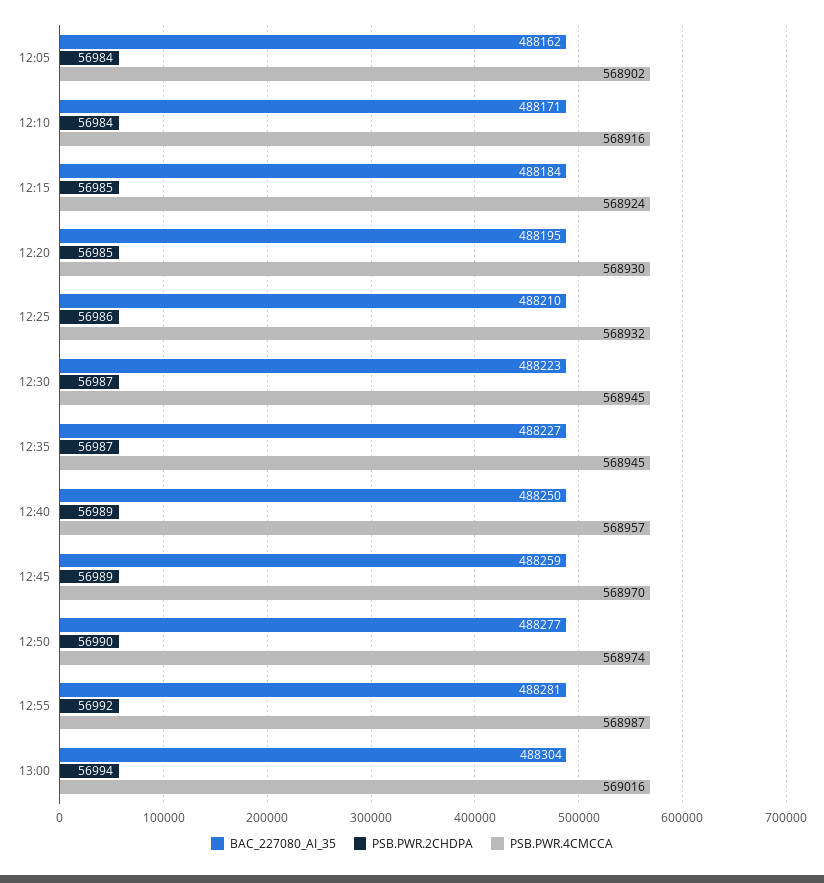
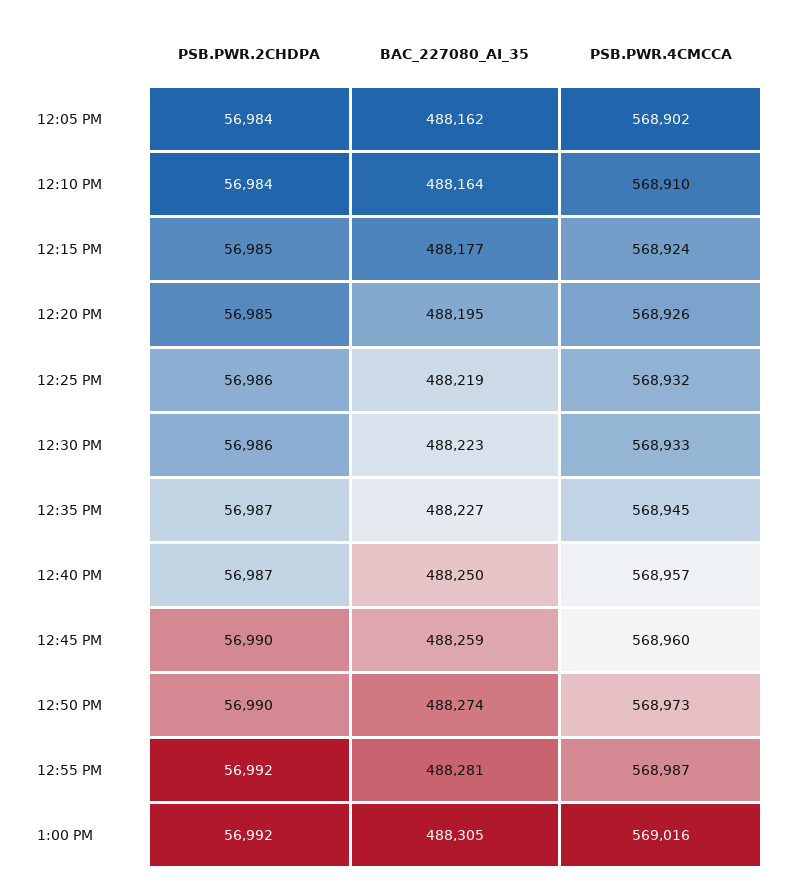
  {
    "BAC_227080_AI_35": {
      "12:05": 488162,
-     "12:10": 488171,
+     "12:10": 488164,
-     "12:15": 488184,
+     "12:15": 488177,
      "12:20": 488195,
-     "12:25": 488210,
+     "12:25": 488219,
      "12:30": 488223,
      "12:35": 488227,
      "12:40": 488250,
      "12:45": 488259,
-     "12:50": 488277,
+     "12:50": 488274,
      "12:55": 488281,
-     "13:00": 488304
+     "13:00": 488305
    },
    "PSB.PWR.2CHDPA": {
      "12:05": 56984,
      "12:10": 56984,
      "12:15": 56985,
      "12:20": 56985,
      "12:25": 56986,
-     "12:30": 56987,
+     "12:30": 56986,
      "12:35": 56987,
-     "12:40": 56989,
+     "12:40": 56987,
-     "12:45": 56989,
+     "12:45": 56990,
      "12:50": 56990,
      "12:55": 56992,
-     "13:00": 56994
+     "13:00": 56992
    },
    "PSB.PWR.4CMCCA": {
      "12:05": 568902,
-     "12:10": 568916,
+     "12:10": 568910,
      "12:15": 568924,
-     "12:20": 568930,
+     "12:20": 568926,
      "12:25": 568932,
-     "12:30": 568945,
+     "12:30": 568933,
      "12:35": 568945,
      "12:40": 568957,
-     "12:45": 568970,
+     "12:45": 568960,
-     "12:50": 568974,
+     "12:50": 568973,
      "12:55": 568987,
      "13:00": 569016
    }
  }

